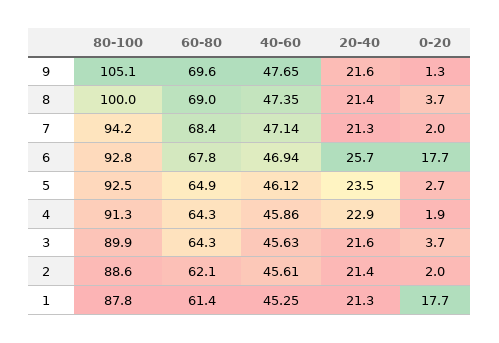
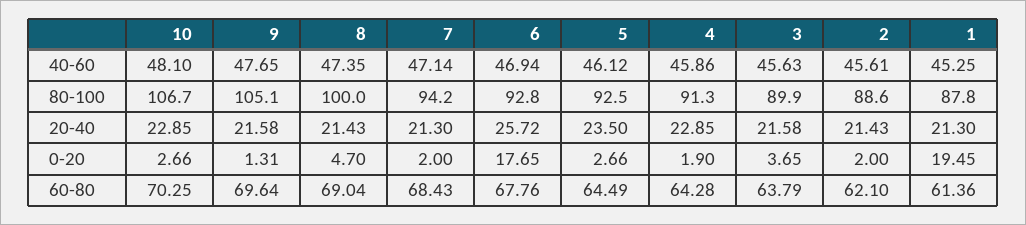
  {
    "80-100": {
      "9": 105.1,
      "8": 100,
      "7": 94.2,
      "6": 92.8,
      "5": 92.5,
      "4": 91.3,
      "3": 89.9,
      "2": 88.6,
-     "1": 87.8
+     "1": 87.8,
+     "10": 106.7
    },
    "60-80": {
      "9": 69.64,
      "8": 69.04,
      "7": 68.43,
      "6": 67.76,
-     "5": 64.9,
+     "5": 64.49,
      "4": 64.28,
-     "3": 64.3,
+     "3": 63.79,
      "2": 62.1,
-     "1": 61.36
+     "1": 61.36,
+     "10": 70.25
    },
    "40-60": {
      "9": 47.65,
      "8": 47.35,
      "7": 47.14,
      "6": 46.94,
      "5": 46.12,
      "4": 45.86,
      "3": 45.63,
      "2": 45.61,
-     "1": 45.25
+     "1": 45.25,
+     "10": 48.1
    },
    "20-40": {
      "9": 21.58,
      "8": 21.43,
      "7": 21.3,
      "6": 25.72,
      "5": 23.5,
      "4": 22.85,
      "3": 21.58,
      "2": 21.43,
-     "1": 21.3
+     "1": 21.3,
+     "10": 22.85
    },
    "0-20": {
      "9": 1.31,
-     "8": 3.7,
+     "8": 4.7,
      "7": 2,
      "6": 17.65,
      "5": 2.66,
      "4": 1.9,
      "3": 3.65,
      "2": 2,
-     "1": 17.7
+     "1": 19.45,
+     "10": 2.66
    }
  }

